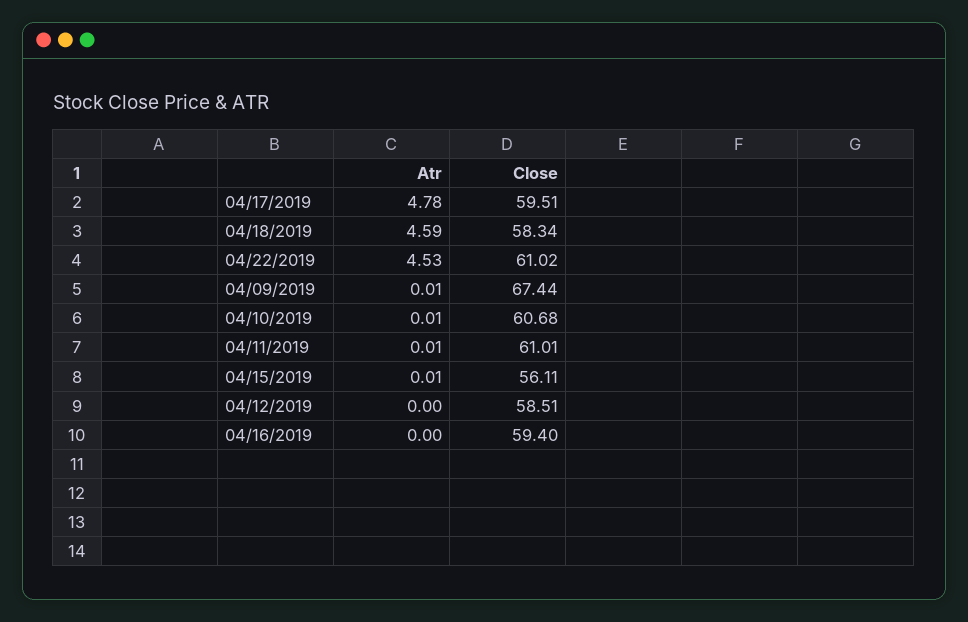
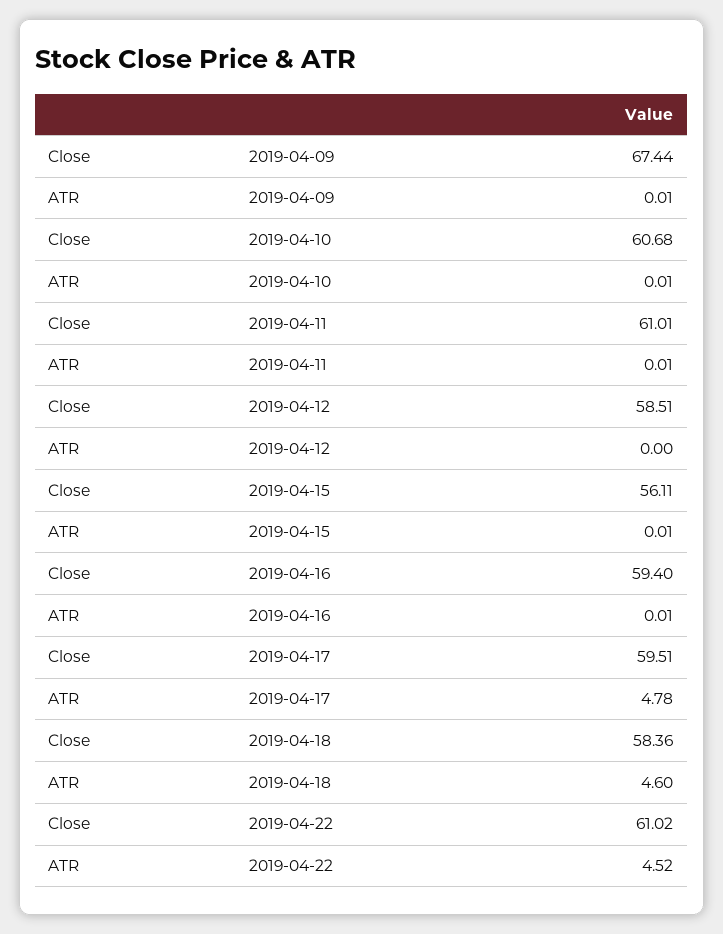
  {
    "Atr": {
      "04/17/2019": 4.78,
-     "04/18/2019": 4.59,
+     "04/18/2019": 4.6,
-     "04/22/2019": 4.53,
+     "04/22/2019": 4.52,
      "04/09/2019": 0.01,
      "04/10/2019": 0.01,
      "04/11/2019": 0.01,
      "04/15/2019": 0.01,
      "04/12/2019": 0,
-     "04/16/2019": 0
+     "04/16/2019": 0.01
    },
    "Close": {
      "04/17/2019": 59.51,
-     "04/18/2019": 58.34,
+     "04/18/2019": 58.36,
      "04/22/2019": 61.02,
      "04/09/2019": 67.44,
      "04/10/2019": 60.68,
      "04/11/2019": 61.01,
      "04/15/2019": 56.11,
      "04/12/2019": 58.51,
      "04/16/2019": 59.4
    }
  }

